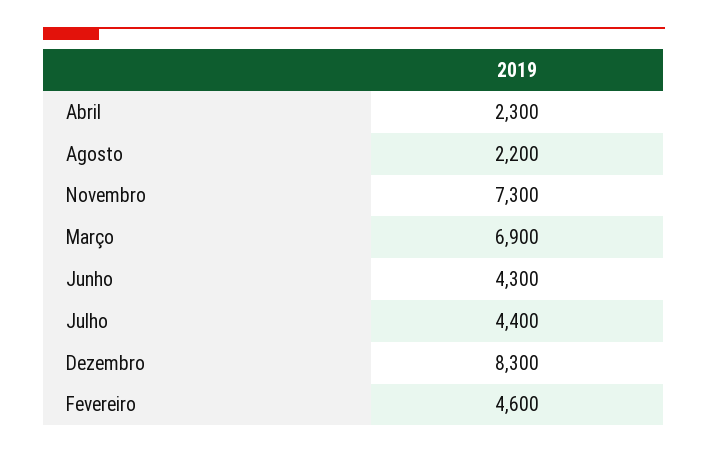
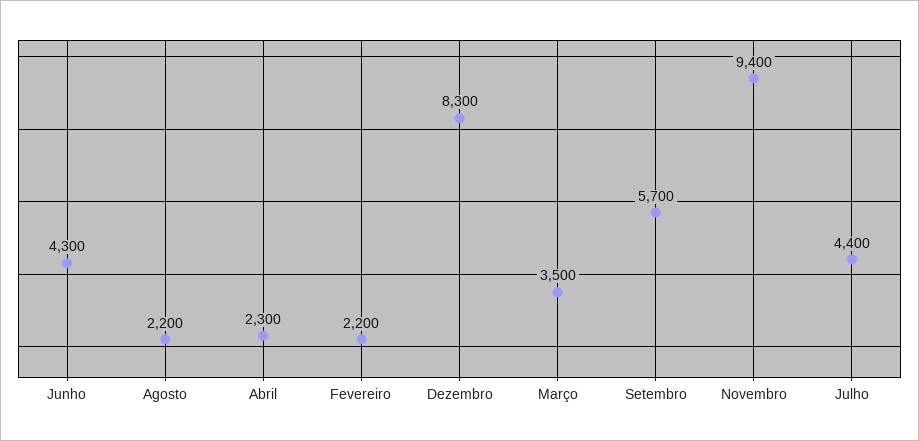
  {
    "Abril": 2300,
    "Agosto": 2200,
-   "Novembro": 7300,
+   "Novembro": 9400,
-   "Março": 6900,
+   "Março": 3500,
    "Junho": 4300,
    "Julho": 4400,
    "Dezembro": 8300,
-   "Fevereiro": 4600
+   "Fevereiro": 2200,
+   "Setembro": 5700
  }

